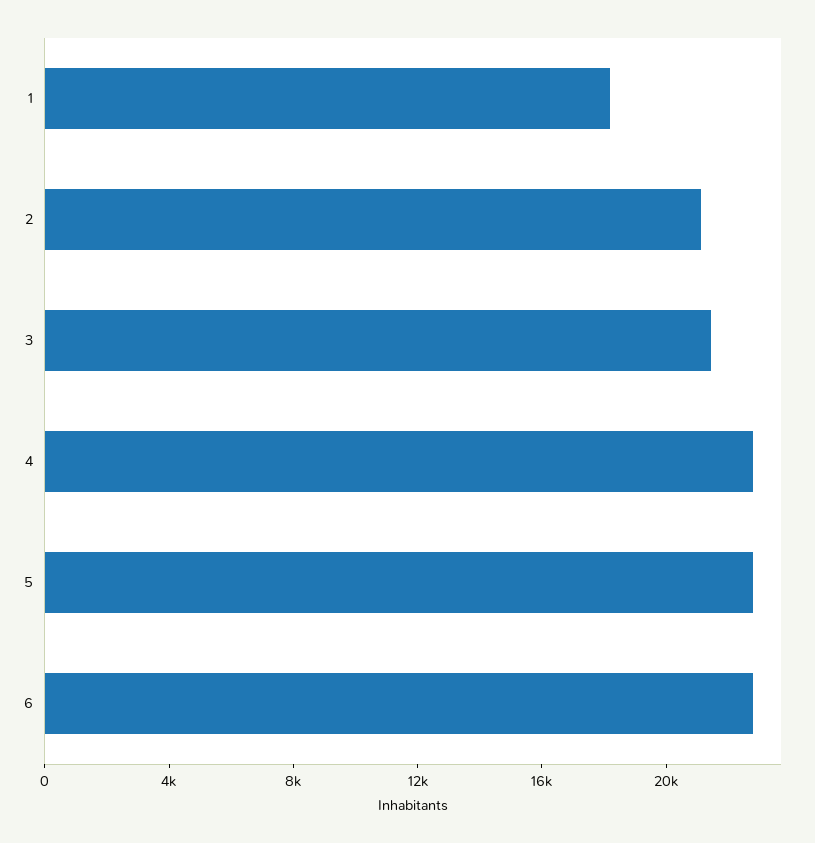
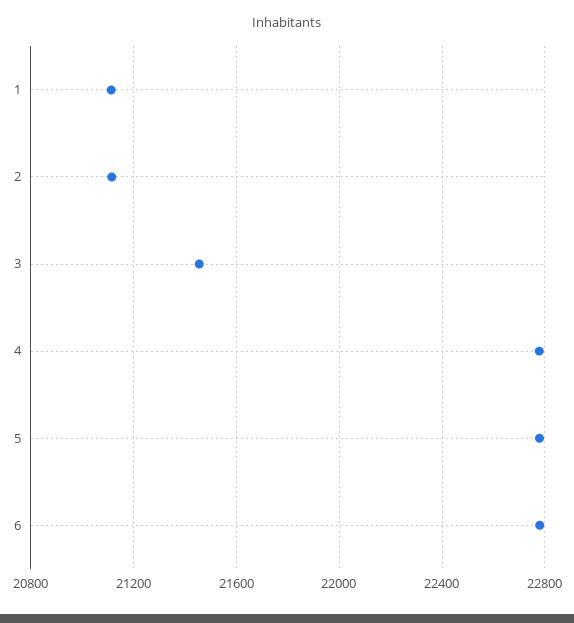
  {
-   "1": 18000,
+   "1": 21100,
    "2": 21100,
    "3": 21450,
    "4": 22800,
    "5": 22800,
    "6": 22800
  }

